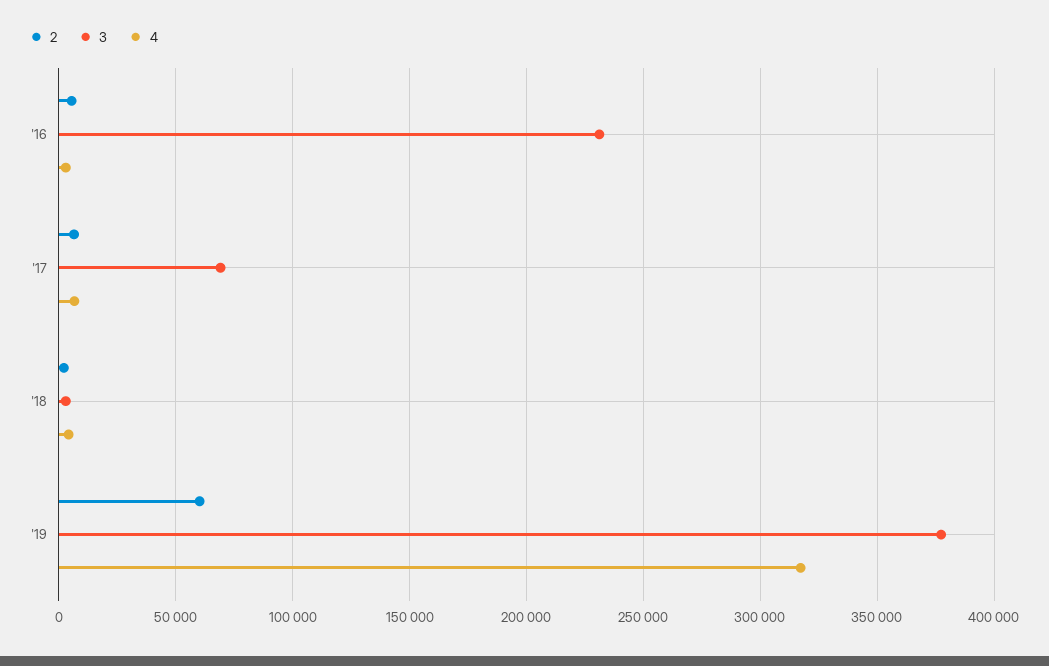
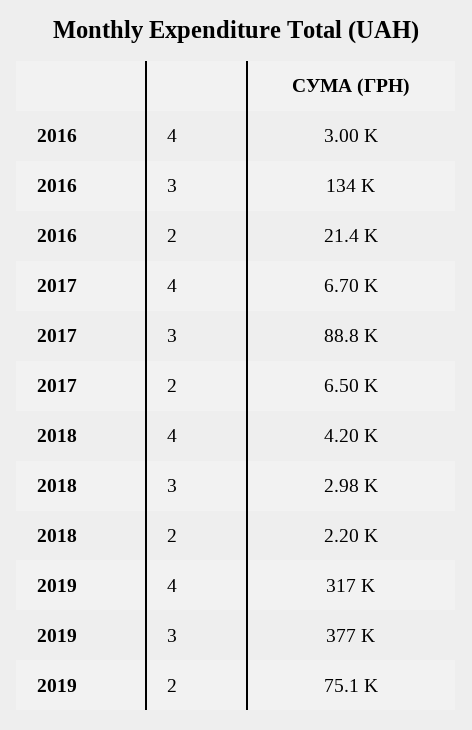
  {
    "2": {
-     "'16": 5000,
+     "'16": 21400,
      "'17": 6500,
      "'18": 2200,
-     "'19": 60000
+     "'19": 75100
    },
    "3": {
-     "'16": 230000,
+     "'16": 134000,
-     "'17": 70000,
+     "'17": 88800,
      "'18": 2980,
      "'19": 377000
    },
    "4": {
      "'16": 3000,
      "'17": 6700,
      "'18": 4200,
      "'19": 317000
    }
  }

